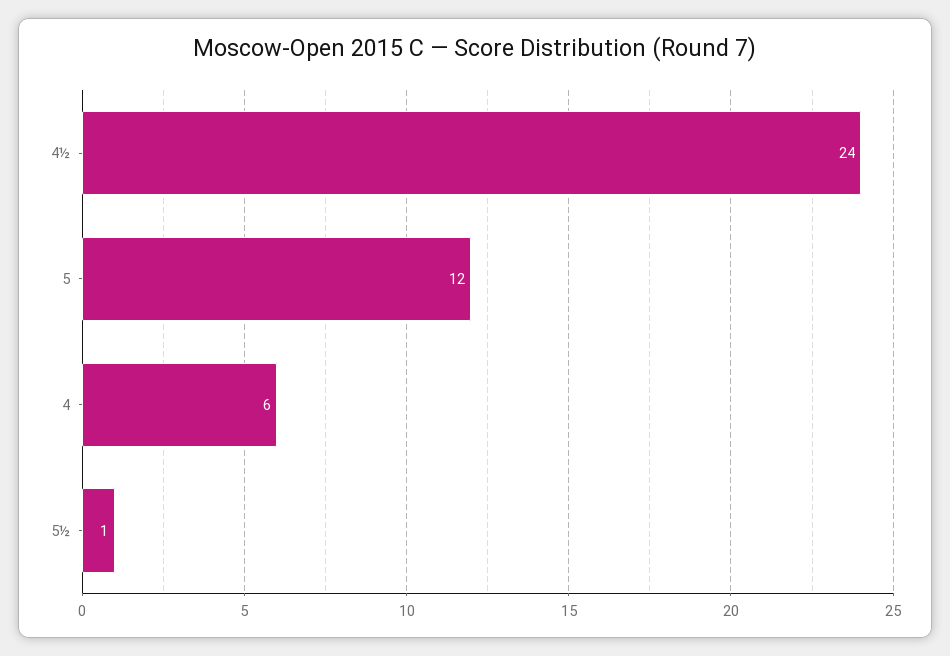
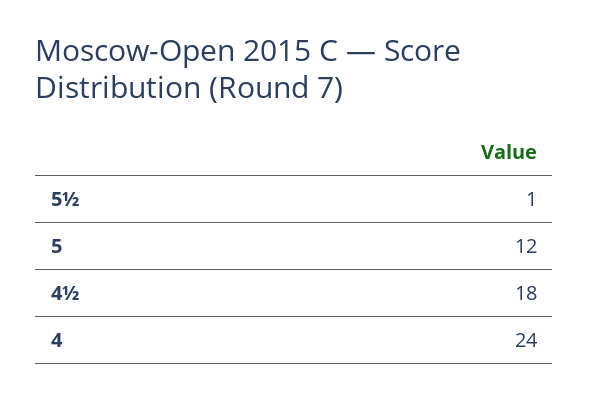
  {
-   "4½": 24,
+   "4½": 18,
    "5": 12,
-   "4": 6,
+   "4": 24,
    "5½": 1
  }

